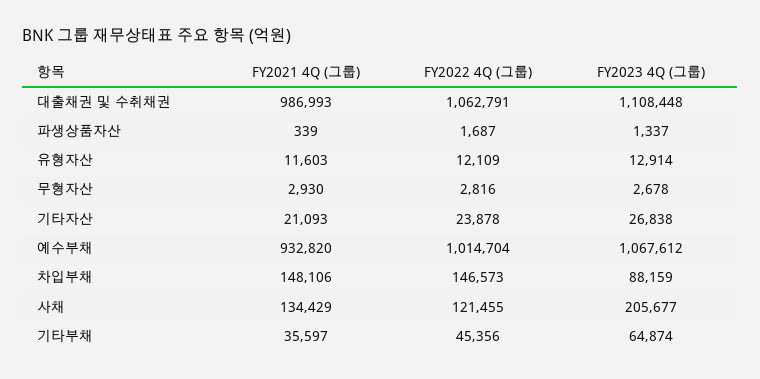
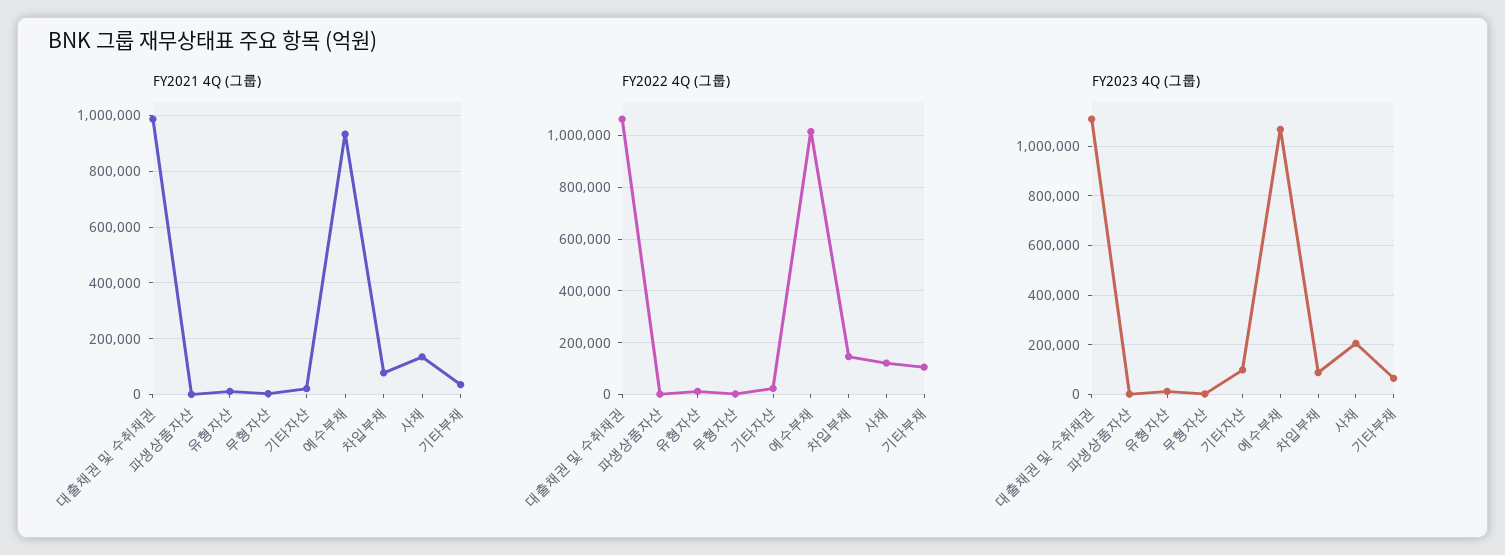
  {
    "FY2021 4Q (그룹)": {
      "대출채권 및 수취채권": 986993,
      "파생상품자산": 339,
      "유형자산": 11603,
      "무형자산": 2930,
      "기타자산": 21093,
      "예수부채": 932820,
-     "차입부채": 148106,
+     "차입부채": 75000,
      "사채": 134429,
      "기타부채": 35597
    },
    "FY2022 4Q (그룹)": {
      "대출채권 및 수취채권": 1062791,
      "파생상품자산": 1687,
      "유형자산": 12109,
      "무형자산": 2816,
      "기타자산": 23878,
      "예수부채": 1014704,
      "차입부채": 146573,
      "사채": 121455,
-     "기타부채": 45356
+     "기타부채": 100000
    },
    "FY2023 4Q (그룹)": {
      "대출채권 및 수취채권": 1108448,
      "파생상품자산": 1337,
      "유형자산": 12914,
      "무형자산": 2678,
-     "기타자산": 26838,
+     "기타자산": 100000,
      "예수부채": 1067612,
      "차입부채": 88159,
      "사채": 205677,
      "기타부채": 64874
    }
  }

